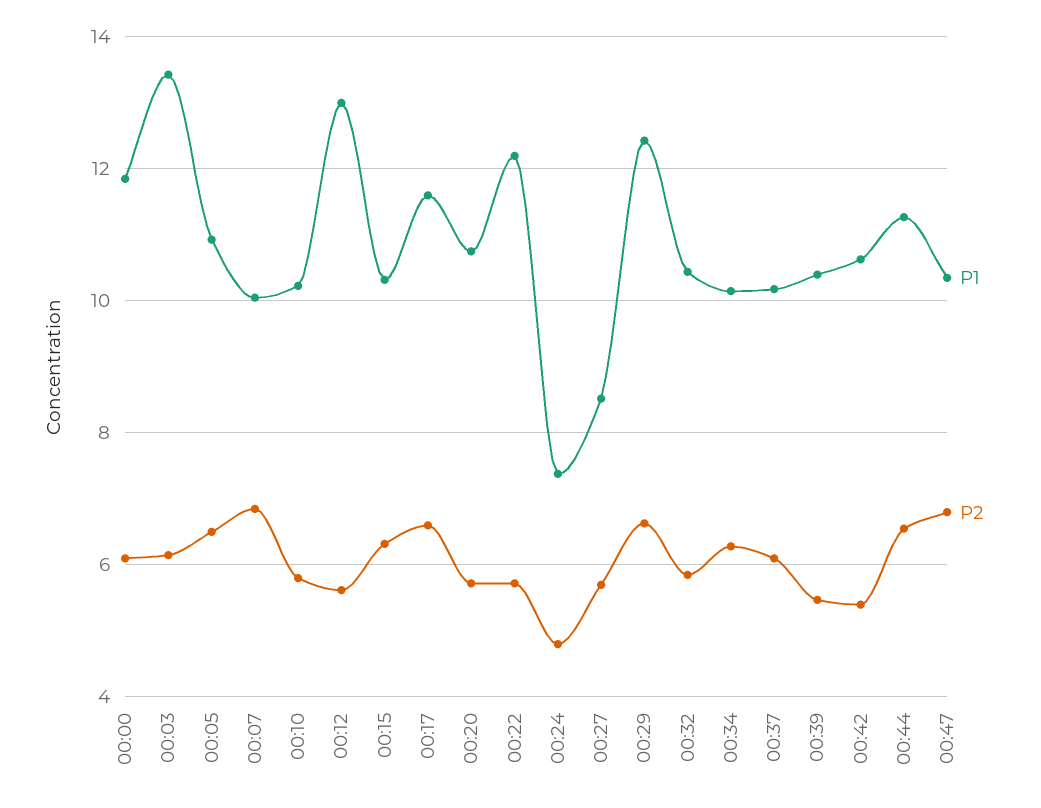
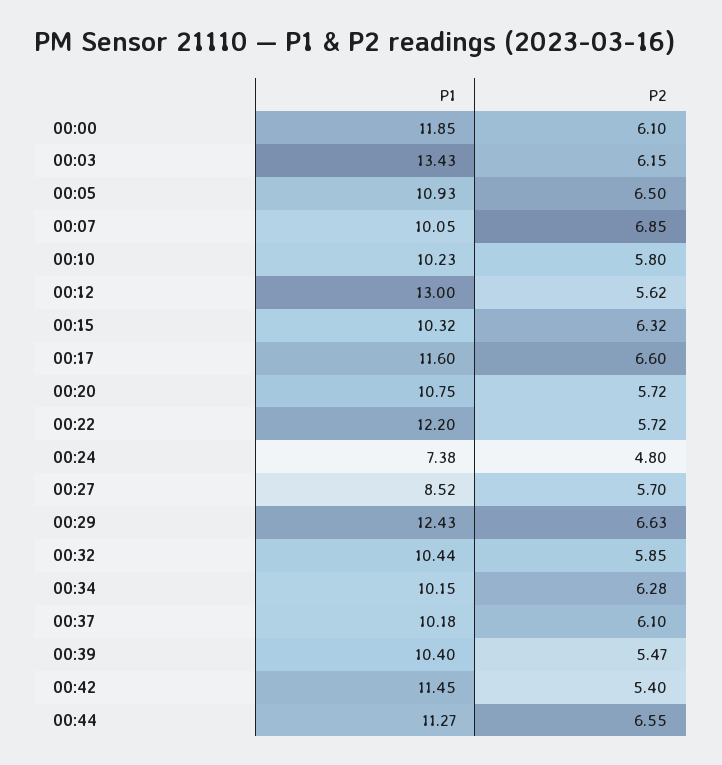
  {
    "P1": {
      "00:00": 11.85,
      "00:03": 13.43,
      "00:05": 10.93,
      "00:07": 10.05,
      "00:10": 10.23,
      "00:12": 13,
      "00:15": 10.32,
      "00:17": 11.6,
      "00:20": 10.75,
      "00:22": 12.2,
      "00:24": 7.38,
      "00:27": 8.52,
      "00:29": 12.43,
      "00:32": 10.44,
      "00:34": 10.15,
      "00:37": 10.18,
      "00:39": 10.4,
-     "00:42": 10.6,
+     "00:42": 11.45,
-     "00:44": 11.27,
+     "00:44": 11.27
-     "00:47": 10.4
    },
    "P2": {
      "00:00": 6.1,
      "00:03": 6.15,
      "00:05": 6.5,
      "00:07": 6.85,
      "00:10": 5.8,
      "00:12": 5.62,
      "00:15": 6.32,
      "00:17": 6.6,
      "00:20": 5.72,
      "00:22": 5.72,
      "00:24": 4.8,
      "00:27": 5.7,
      "00:29": 6.63,
      "00:32": 5.85,
      "00:34": 6.28,
      "00:37": 6.1,
      "00:39": 5.47,
      "00:42": 5.4,
-     "00:44": 6.55,
+     "00:44": 6.55
-     "00:47": 6.8
    }
  }

